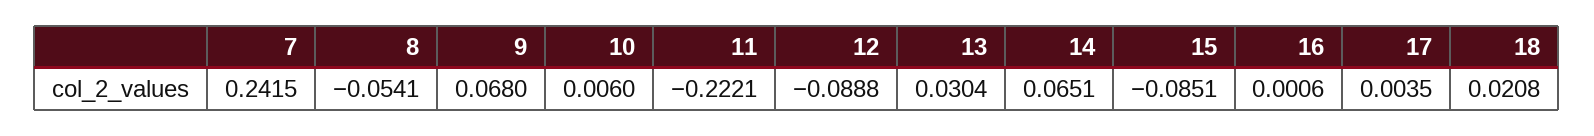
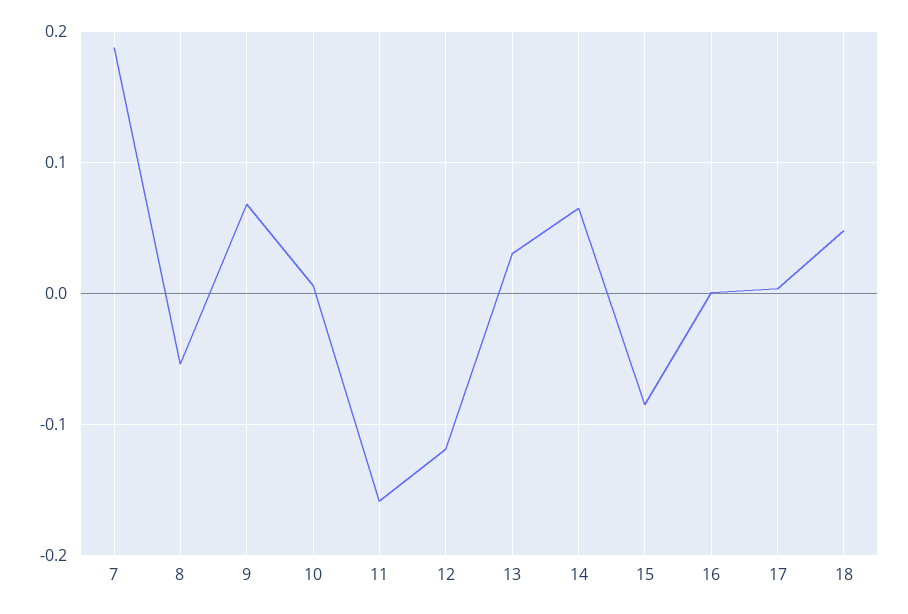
  {
-   "7": 0.2415,
+   "7": 0.19,
    "8": -0.0541,
    "9": 0.068,
    "10": 0.006,
-   "11": -0.2221,
+   "11": -0.16,
-   "12": -0.0888,
+   "12": -0.12,
    "13": 0.0304,
    "14": 0.0651,
    "15": -0.0851,
    "16": 0.0006,
    "17": 0.0035,
-   "18": 0.0208
+   "18": 0.05
  }

